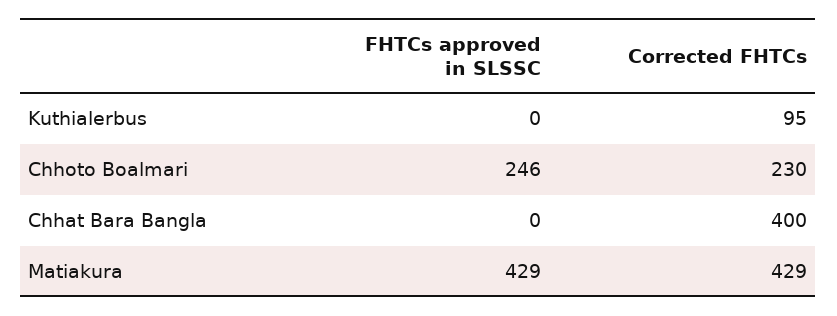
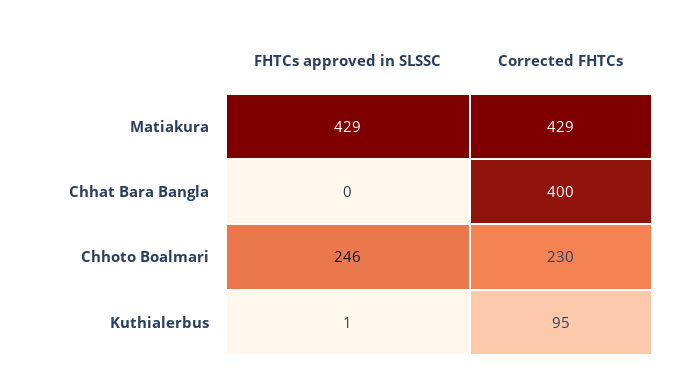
  {
    "FHTCs approved in SLSSC": {
-     "Kuthialerbus": 0,
+     "Kuthialerbus": 1,
      "Chhoto Boalmari": 246,
      "Chhat Bara Bangla": 0,
      "Matiakura": 429
    },
    "Corrected FHTCs": {
      "Kuthialerbus": 95,
      "Chhoto Boalmari": 230,
      "Chhat Bara Bangla": 400,
      "Matiakura": 429
    }
  }

